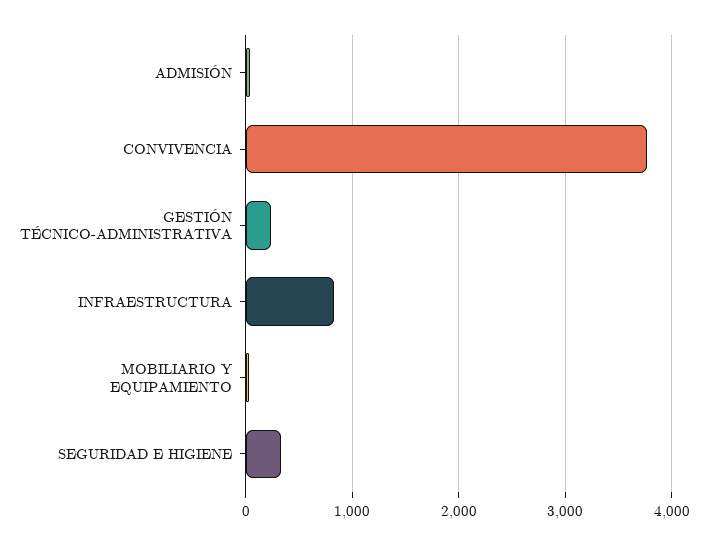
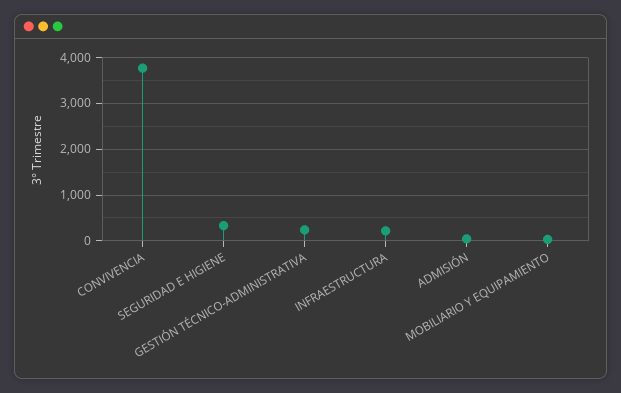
  {
    "ADMISIÓN": 0,
    "CONVIVENCIA": 3800,
    "GESTIÓN TÉCNICO-ADMINISTRATIVA": 200,
-   "INFRAESTRUCTURA": 800,
+   "INFRAESTRUCTURA": 200,
    "MOBILIARIO Y EQUIPAMIENTO": 0,
    "SEGURIDAD E HIGIENE": 300
  }

